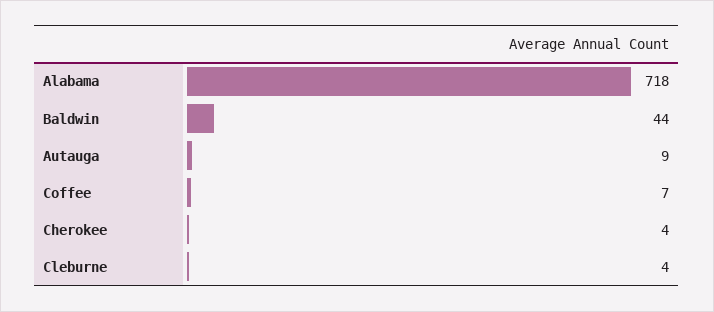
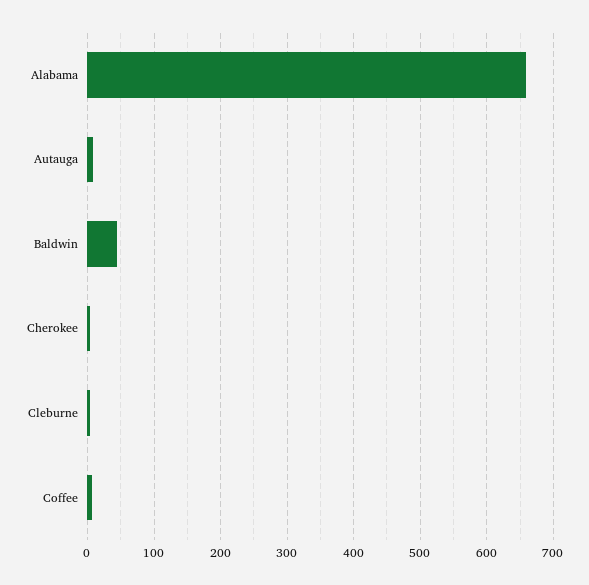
  {
-   "Alabama": 718,
+   "Alabama": 660,
    "Baldwin": 44,
    "Autauga": 9,
    "Coffee": 7,
    "Cherokee": 4,
    "Cleburne": 4
  }

